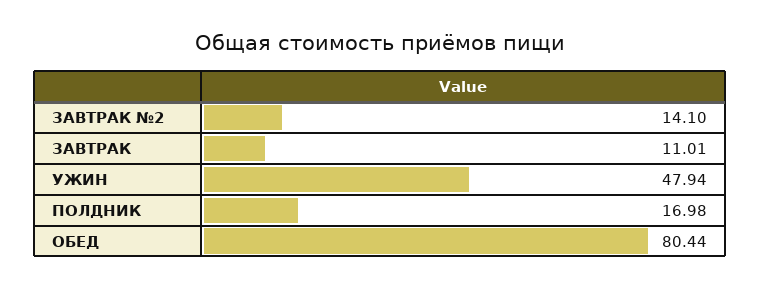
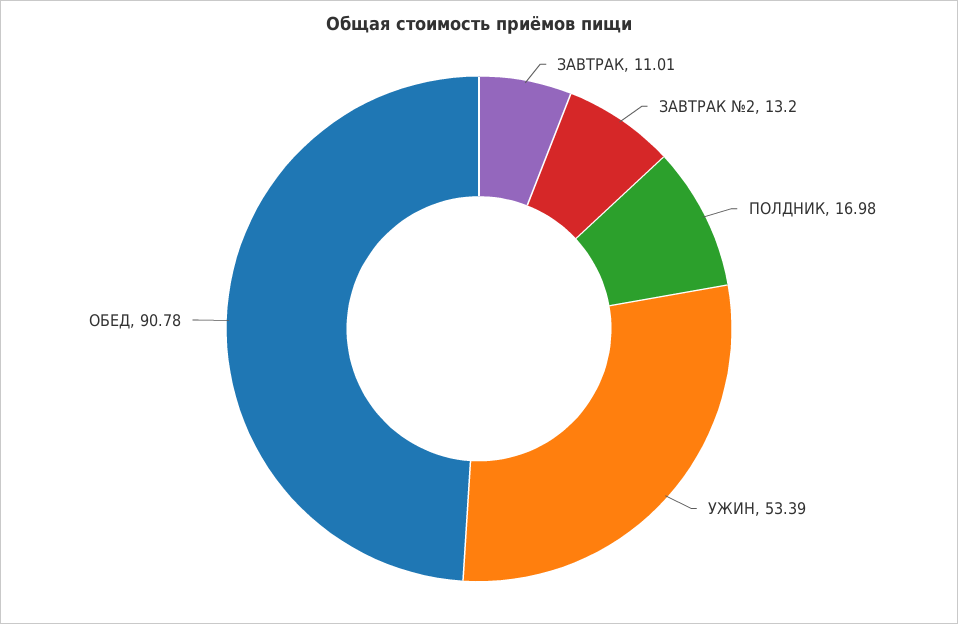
  {
-   "ЗАВТРАК №2": 14.1,
+   "ЗАВТРАК №2": 13.2,
    "ЗАВТРАК": 11.01,
-   "УЖИН": 47.94,
+   "УЖИН": 53.39,
    "ПОЛДНИК": 16.98,
-   "ОБЕД": 80.44
+   "ОБЕД": 90.78
  }

